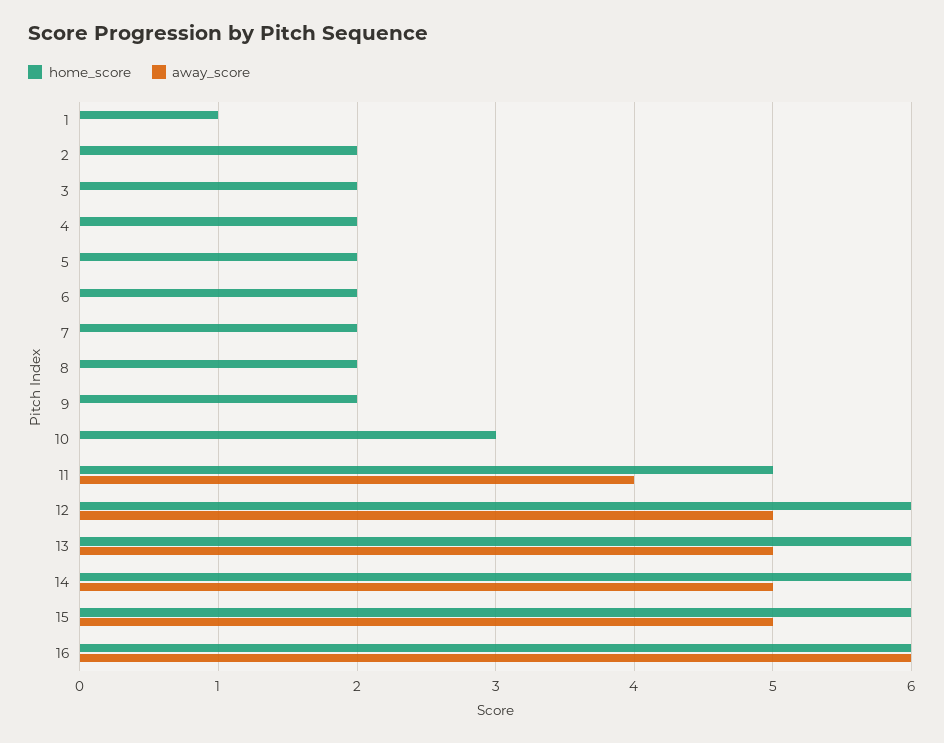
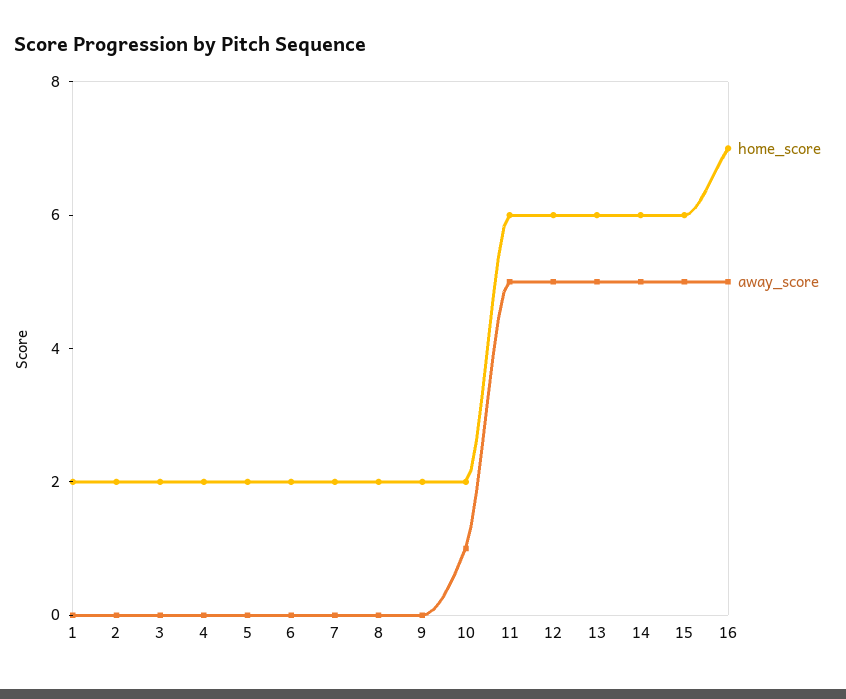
  {
    "home_score": {
-     "1": 1,
+     "1": 2,
      "2": 2,
      "3": 2,
      "4": 2,
      "5": 2,
      "6": 2,
      "7": 2,
      "8": 2,
      "9": 2,
-     "10": 3,
+     "10": 2,
-     "11": 5,
+     "11": 6,
      "12": 6,
      "13": 6,
      "14": 6,
      "15": 6,
-     "16": 6
+     "16": 7
    },
    "away_score": {
      "1": 0,
      "2": 0,
      "3": 0,
      "4": 0,
      "5": 0,
      "6": 0,
      "7": 0,
      "8": 0,
      "9": 0,
-     "10": 0,
+     "10": 1,
-     "11": 4,
+     "11": 5,
      "12": 5,
      "13": 5,
      "14": 5,
      "15": 5,
-     "16": 6
+     "16": 5
    }
  }

